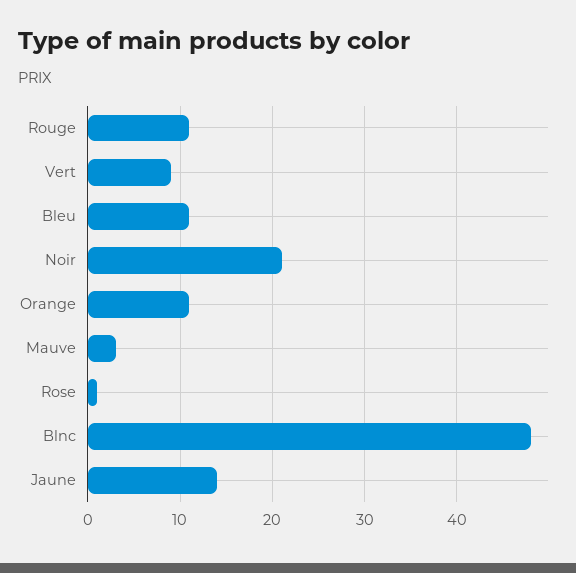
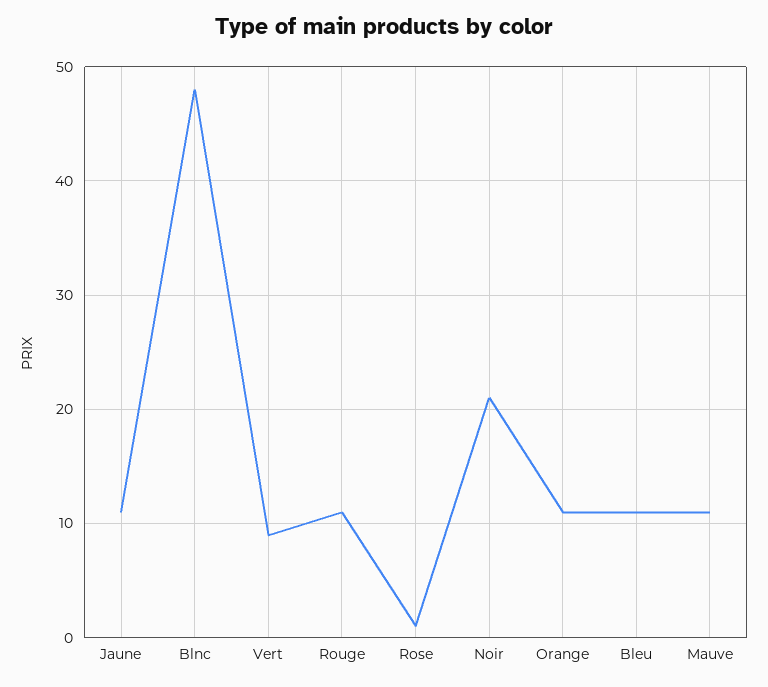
  {
    "Rouge": 11,
    "Vert": 9,
    "Bleu": 11,
    "Noir": 21,
    "Orange": 11,
-   "Mauve": 3,
+   "Mauve": 11,
    "Rose": 1,
    "Blnc": 48,
-   "Jaune": 14
+   "Jaune": 11
  }

